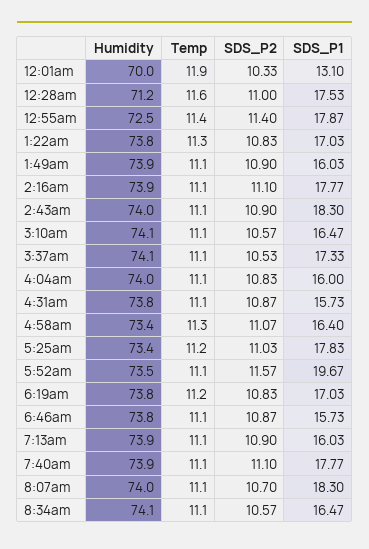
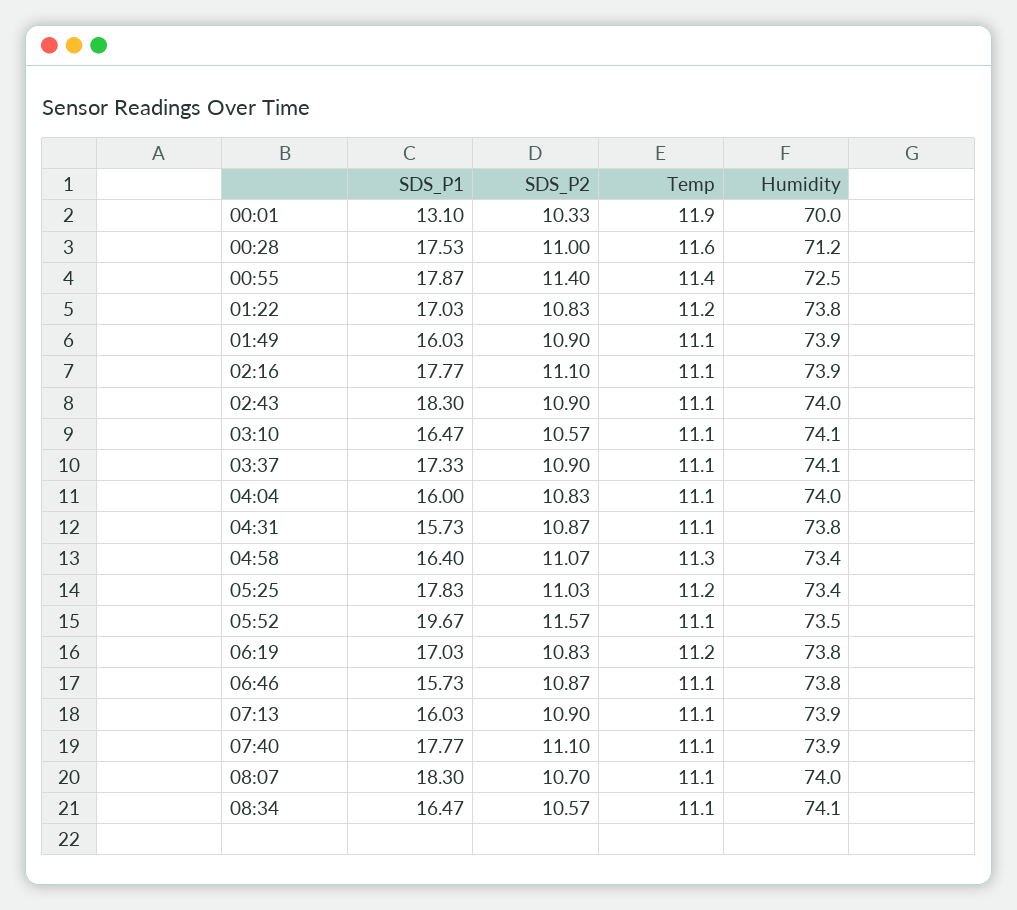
  {
    "Humidity": {
      "12:01am": 70,
      "12:28am": 71.2,
      "12:55am": 72.5,
      "1:22am": 73.8,
      "1:49am": 73.9,
      "2:16am": 73.9,
      "2:43am": 74,
      "3:10am": 74.1,
      "3:37am": 74.1,
      "4:04am": 74,
      "4:31am": 73.8,
      "4:58am": 73.4,
      "5:25am": 73.4,
      "5:52am": 73.5,
      "6:19am": 73.8,
      "6:46am": 73.8,
      "7:13am": 73.9,
      "7:40am": 73.9,
      "8:07am": 74,
      "8:34am": 74.1
    },
    "Temp": {
      "12:01am": 11.9,
      "12:28am": 11.6,
      "12:55am": 11.4,
-     "1:22am": 11.3,
+     "1:22am": 11.2,
      "1:49am": 11.1,
      "2:16am": 11.1,
      "2:43am": 11.1,
      "3:10am": 11.1,
      "3:37am": 11.1,
      "4:04am": 11.1,
      "4:31am": 11.1,
      "4:58am": 11.3,
      "5:25am": 11.2,
      "5:52am": 11.1,
      "6:19am": 11.2,
      "6:46am": 11.1,
      "7:13am": 11.1,
      "7:40am": 11.1,
      "8:07am": 11.1,
      "8:34am": 11.1
    },
    "SDS_P2": {
      "12:01am": 10.33,
      "12:28am": 11,
      "12:55am": 11.4,
      "1:22am": 10.83,
      "1:49am": 10.9,
      "2:16am": 11.1,
      "2:43am": 10.9,
      "3:10am": 10.57,
-     "3:37am": 10.53,
+     "3:37am": 10.9,
      "4:04am": 10.83,
      "4:31am": 10.87,
      "4:58am": 11.07,
      "5:25am": 11.03,
      "5:52am": 11.57,
      "6:19am": 10.83,
      "6:46am": 10.87,
      "7:13am": 10.9,
      "7:40am": 11.1,
      "8:07am": 10.7,
      "8:34am": 10.57
    },
    "SDS_P1": {
      "12:01am": 13.1,
      "12:28am": 17.53,
      "12:55am": 17.87,
      "1:22am": 17.03,
      "1:49am": 16.03,
      "2:16am": 17.77,
      "2:43am": 18.3,
      "3:10am": 16.47,
      "3:37am": 17.33,
      "4:04am": 16,
      "4:31am": 15.73,
      "4:58am": 16.4,
      "5:25am": 17.83,
      "5:52am": 19.67,
      "6:19am": 17.03,
      "6:46am": 15.73,
      "7:13am": 16.03,
      "7:40am": 17.77,
      "8:07am": 18.3,
      "8:34am": 16.47
    }
  }

